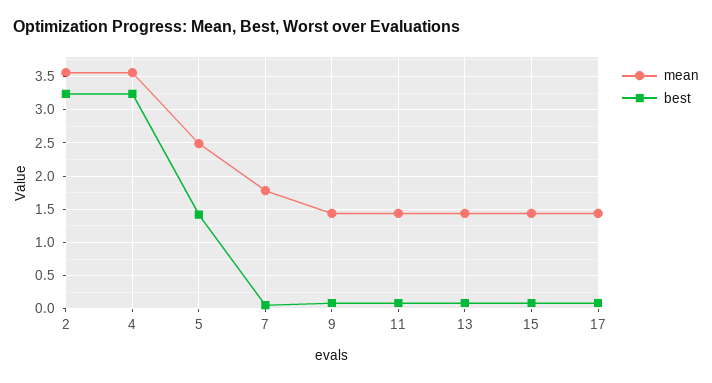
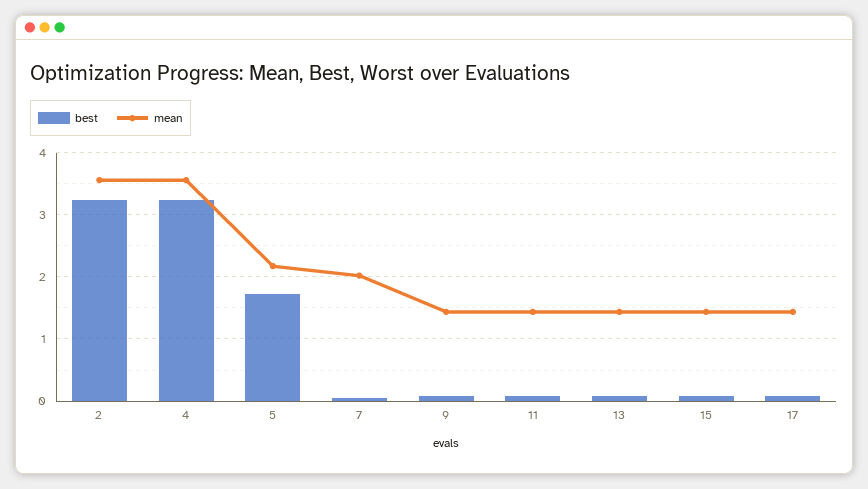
  {
    "mean": {
      "2": 3.6,
      "4": 3.6,
-     "5": 2.5,
+     "5": 2.2,
-     "7": 1.8,
+     "7": 2,
      "9": 1.4,
      "11": 1.4,
      "13": 1.4,
      "15": 1.4,
      "17": 1.4
    },
    "best": {
      "2": 3.2,
      "4": 3.2,
-     "5": 1.4,
+     "5": 1.7,
      "7": 0.1,
      "9": 0.1,
      "11": 0.1,
      "13": 0.1,
      "15": 0.1,
      "17": 0.1
    }
  }

